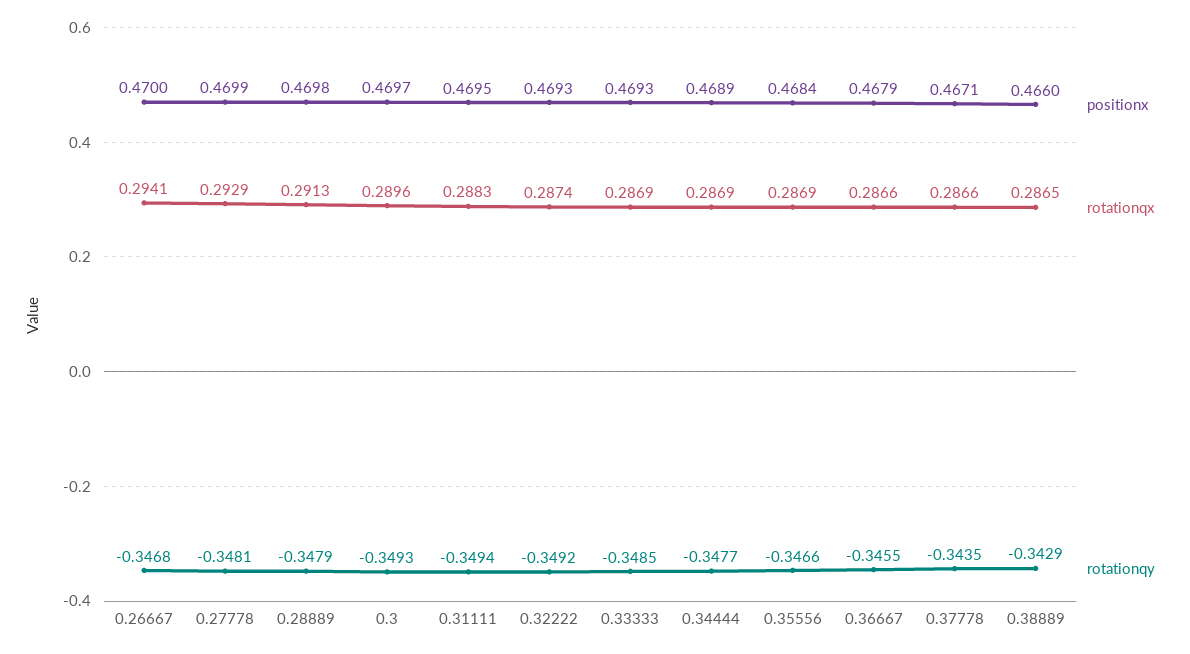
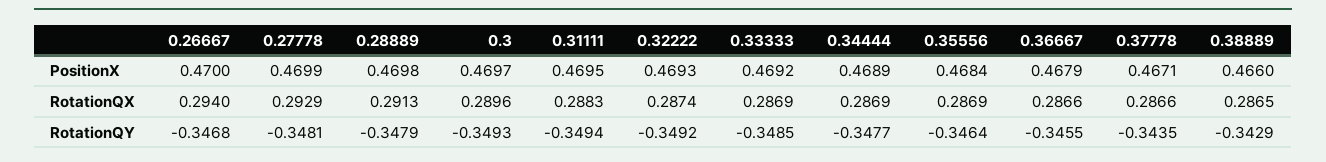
  {
    "positionx": {
      "0.26667": 0.47,
      "0.27778": 0.4699,
      "0.28889": 0.4698,
      "0.3": 0.4697,
      "0.31111": 0.4695,
      "0.32222": 0.4693,
-     "0.33333": 0.4693,
+     "0.33333": 0.4692,
      "0.34444": 0.4689,
      "0.35556": 0.4684,
      "0.36667": 0.4679,
      "0.37778": 0.4671,
      "0.38889": 0.466
    },
    "rotationqx": {
-     "0.26667": 0.2941,
+     "0.26667": 0.294,
      "0.27778": 0.2929,
      "0.28889": 0.2913,
      "0.3": 0.2896,
      "0.31111": 0.2883,
      "0.32222": 0.2874,
      "0.33333": 0.2869,
      "0.34444": 0.2869,
      "0.35556": 0.2869,
      "0.36667": 0.2866,
      "0.37778": 0.2866,
      "0.38889": 0.2865
    },
    "rotationqy": {
      "0.26667": -0.3468,
      "0.27778": -0.3481,
      "0.28889": -0.3479,
      "0.3": -0.3493,
      "0.31111": -0.3494,
      "0.32222": -0.3492,
      "0.33333": -0.3485,
      "0.34444": -0.3477,
-     "0.35556": -0.3466,
+     "0.35556": -0.3464,
      "0.36667": -0.3455,
      "0.37778": -0.3435,
      "0.38889": -0.3429
    }
  }

